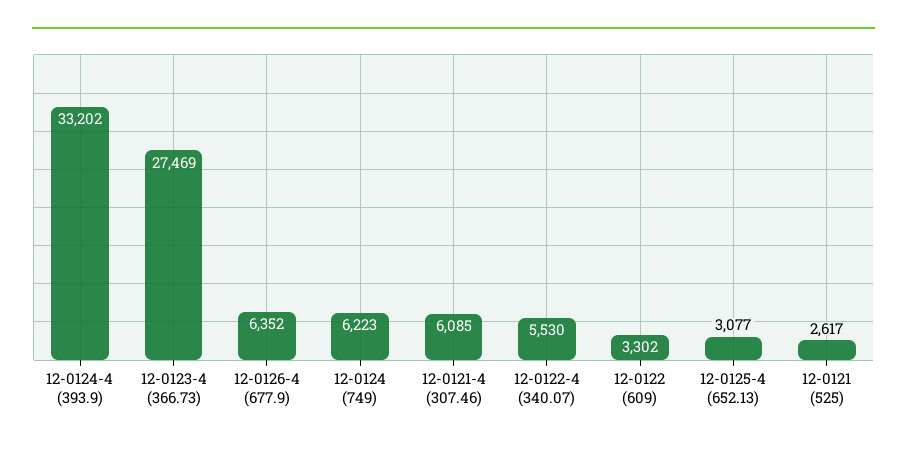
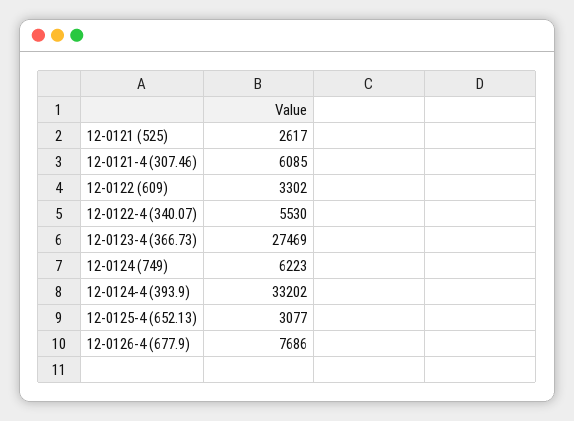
  {
    "12-0124-4 (393.9)": 33202,
    "12-0123-4 (366.73)": 27469,
-   "12-0126-4 (677.9)": 6352,
+   "12-0126-4 (677.9)": 7686,
    "12-0124 (749)": 6223,
    "12-0121-4 (307.46)": 6085,
    "12-0122-4 (340.07)": 5530,
    "12-0122 (609)": 3302,
    "12-0125-4 (652.13)": 3077,
    "12-0121 (525)": 2617
  }

